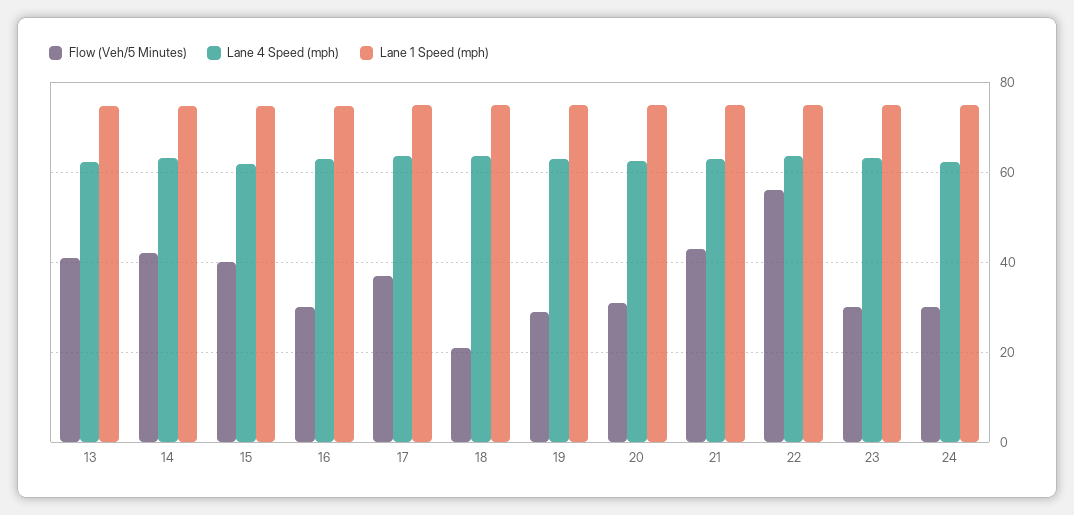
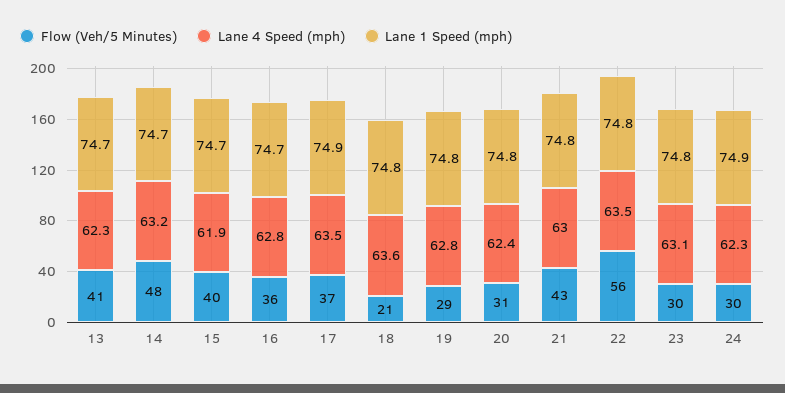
  {
    "Flow (Veh/5 Minutes)": {
      "13": 41,
-     "14": 42,
+     "14": 48,
      "15": 40,
-     "16": 30,
+     "16": 36,
      "17": 37,
      "18": 21,
      "19": 29,
      "20": 31,
      "21": 43,
      "22": 56,
      "23": 30,
      "24": 30
    },
    "Lane 4 Speed (mph)": {
      "13": 62.3,
      "14": 63.2,
      "15": 61.9,
      "16": 62.8,
      "17": 63.5,
      "18": 63.6,
      "19": 62.8,
      "20": 62.4,
      "21": 63,
      "22": 63.5,
      "23": 63.1,
      "24": 62.3
    },
    "Lane 1 Speed (mph)": {
      "13": 74.7,
      "14": 74.7,
      "15": 74.7,
      "16": 74.7,
      "17": 74.9,
      "18": 74.8,
      "19": 74.8,
      "20": 74.8,
      "21": 74.8,
      "22": 74.8,
      "23": 74.8,
      "24": 74.9
    }
  }

